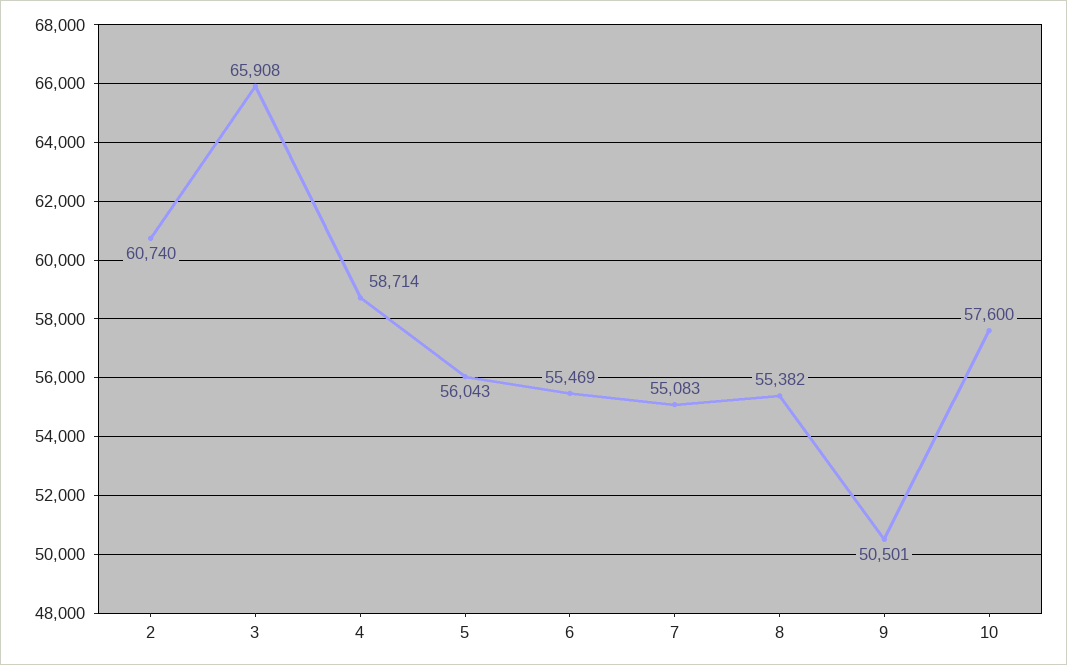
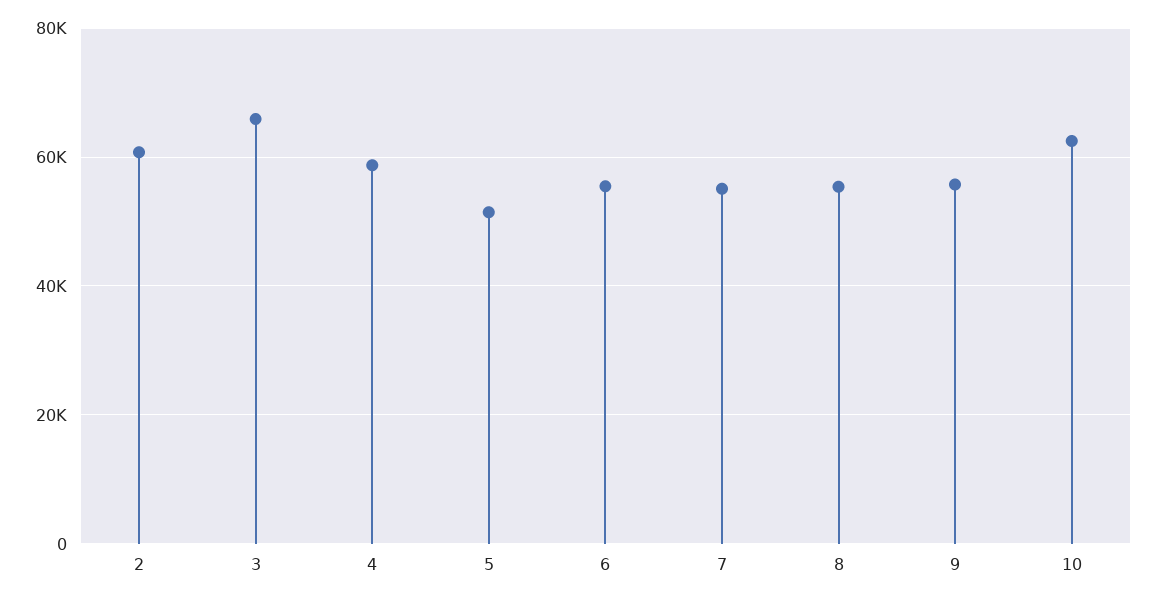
  {
    "2": 60740,
    "3": 65908,
    "4": 58714,
-   "5": 56043,
+   "5": 52000,
    "6": 55469,
    "7": 55083,
    "8": 55382,
-   "9": 50501,
+   "9": 56000,
-   "10": 57600
+   "10": 62000
  }

